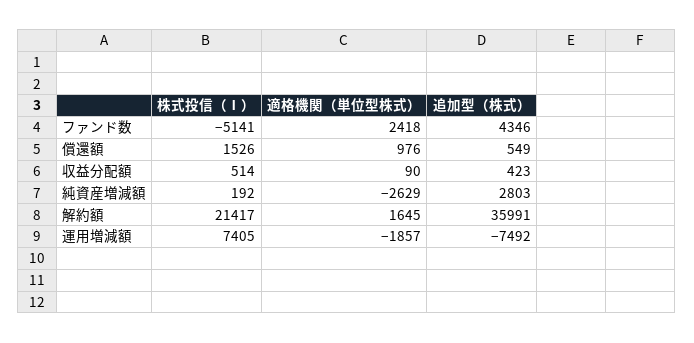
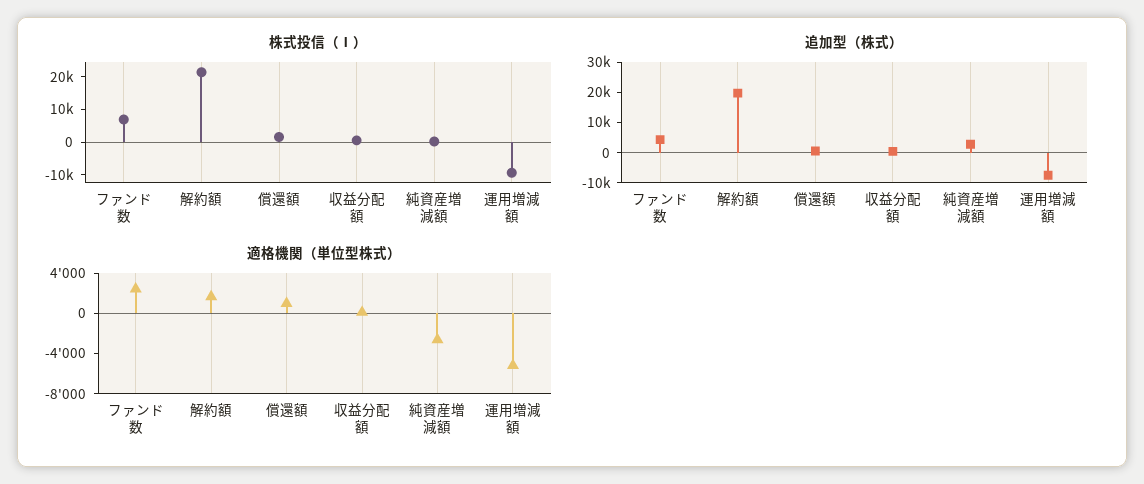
  {
    "株式投信（Ⅰ）": {
-     "ファンド数": -5141,
+     "ファンド数": 7500,
      "償還額": 1526,
      "収益分配額": 514,
      "純資産増減額": 192,
      "解約額": 21417,
-     "運用増減額": 7405
+     "運用増減額": -10000
    },
    "適格機関（単位型株式）": {
      "ファンド数": 2418,
      "償還額": 976,
      "収益分配額": 90,
      "純資産増減額": -2629,
      "解約額": 1645,
-     "運用増減額": -1857
+     "運用増減額": -5000
    },
    "追加型（株式）": {
      "ファンド数": 4346,
      "償還額": 549,
      "収益分配額": 423,
      "純資産増減額": 2803,
-     "解約額": 35991,
+     "解約額": 20000,
      "運用増減額": -7492
    }
  }

